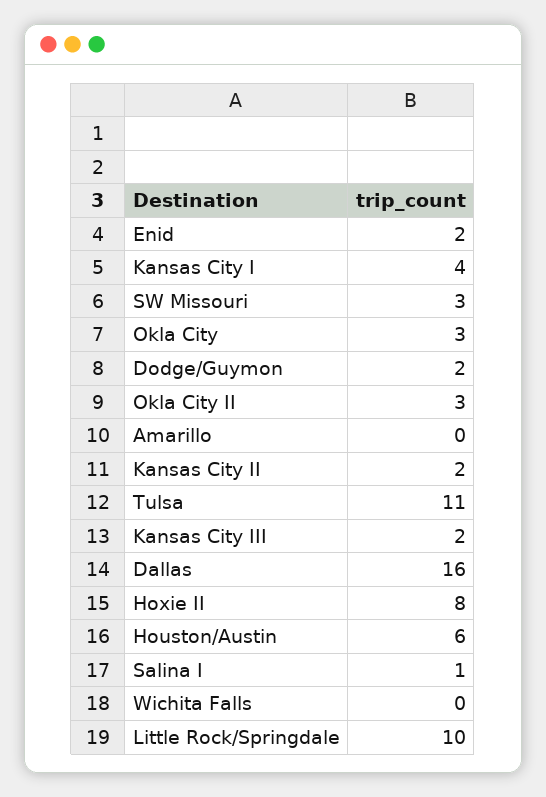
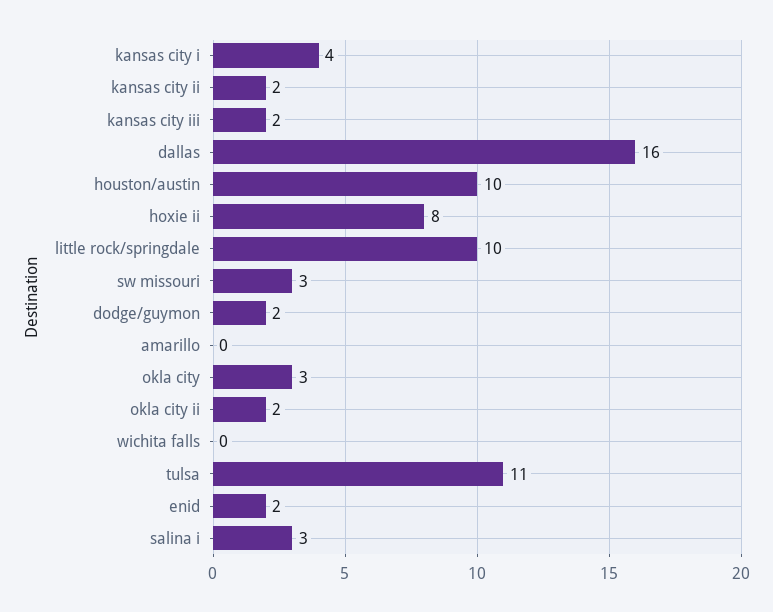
  {
    "Enid": 2,
    "Kansas City I": 4,
    "SW Missouri": 3,
    "Okla City": 3,
    "Dodge/Guymon": 2,
-   "Okla City II": 3,
+   "Okla City II": 2,
    "Amarillo": 0,
    "Kansas City II": 2,
    "Tulsa": 11,
    "Kansas City III": 2,
    "Dallas": 16,
    "Hoxie II": 8,
-   "Houston/Austin": 6,
+   "Houston/Austin": 10,
-   "Salina I": 1,
+   "Salina I": 3,
    "Wichita Falls": 0,
    "Little Rock/Springdale": 10
  }

